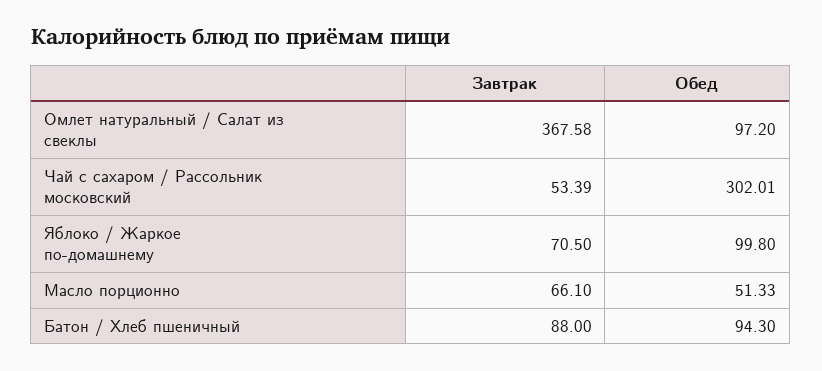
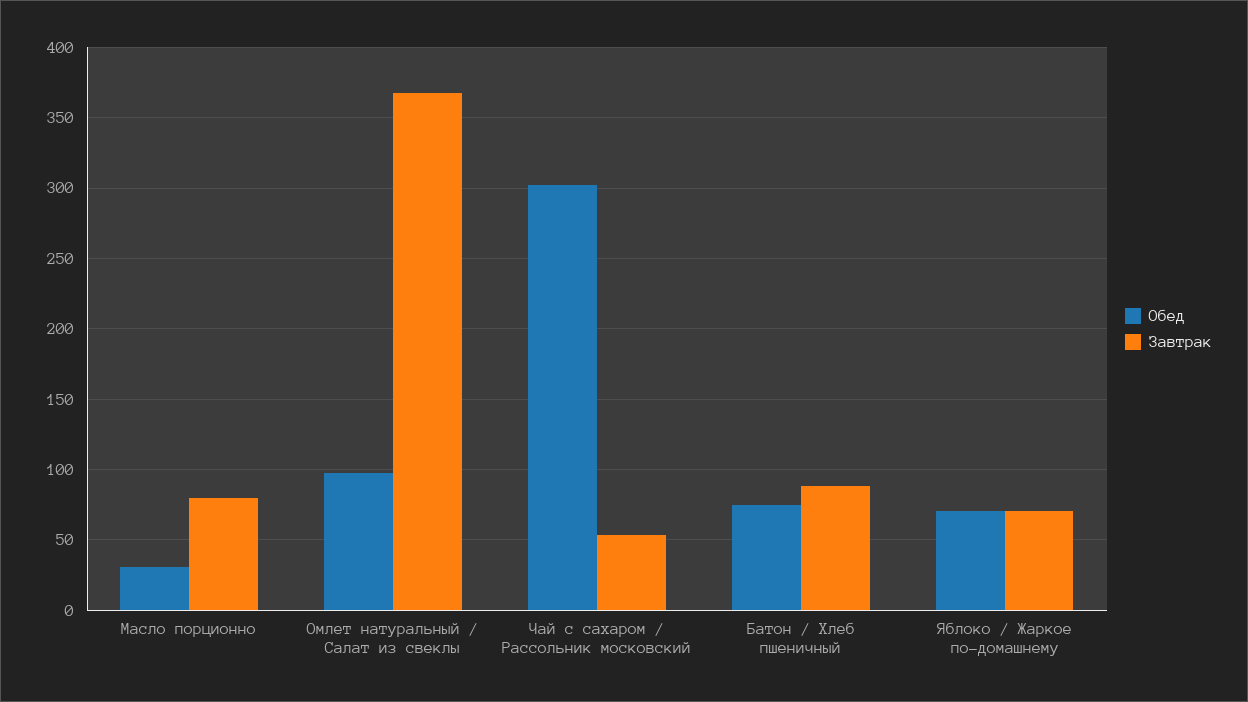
  {
    "Завтрак": {
      "Омлет натуральный / Салат из свеклы": 367.58,
      "Чай с сахаром / Рассольник московский": 53.39,
      "Яблоко / Жаркое по-домашнему": 70.5,
-     "Масло порционно": 66.1,
+     "Масло порционно": 80,
      "Батон / Хлеб пшеничный": 88
    },
    "Обед": {
      "Омлет натуральный / Салат из свеклы": 97.2,
      "Чай с сахаром / Рассольник московский": 302.01,
-     "Яблоко / Жаркое по-домашнему": 99.8,
+     "Яблоко / Жаркое по-домашнему": 70,
-     "Масло порционно": 51.33,
+     "Масло порционно": 30,
-     "Батон / Хлеб пшеничный": 94.3
+     "Батон / Хлеб пшеничный": 75
    }
  }

